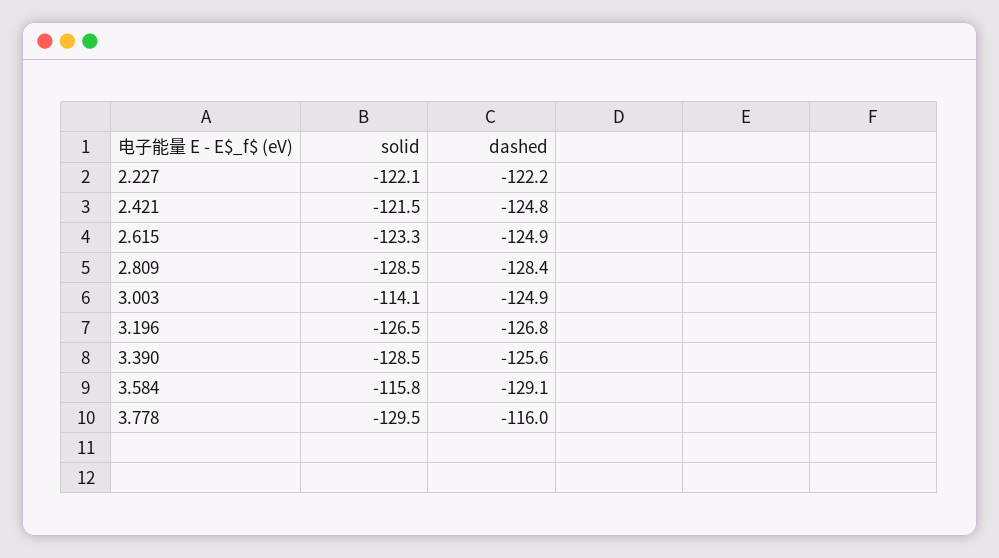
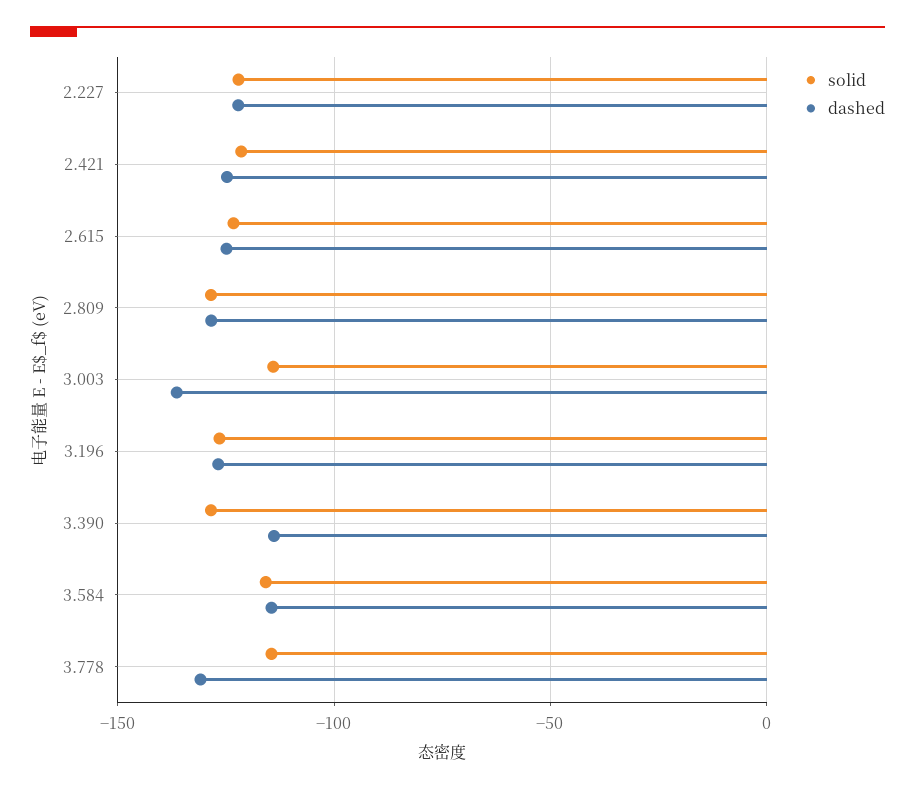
  {
    "solid": {
      "2.227": -122.1,
      "2.421": -121.5,
      "2.615": -123.3,
      "2.809": -128.5,
      "3.003": -114.1,
      "3.196": -126.5,
      "3.390": -128.5,
      "3.584": -115.8,
-     "3.778": -129.5
+     "3.778": -115
    },
    "dashed": {
      "2.227": -122.2,
      "2.421": -124.8,
      "2.615": -124.9,
      "2.809": -128.4,
-     "3.003": -124.9,
+     "3.003": -135,
      "3.196": -126.8,
-     "3.390": -125.6,
+     "3.390": -115,
-     "3.584": -129.1,
+     "3.584": -115,
-     "3.778": -116
+     "3.778": -130
    }
  }

